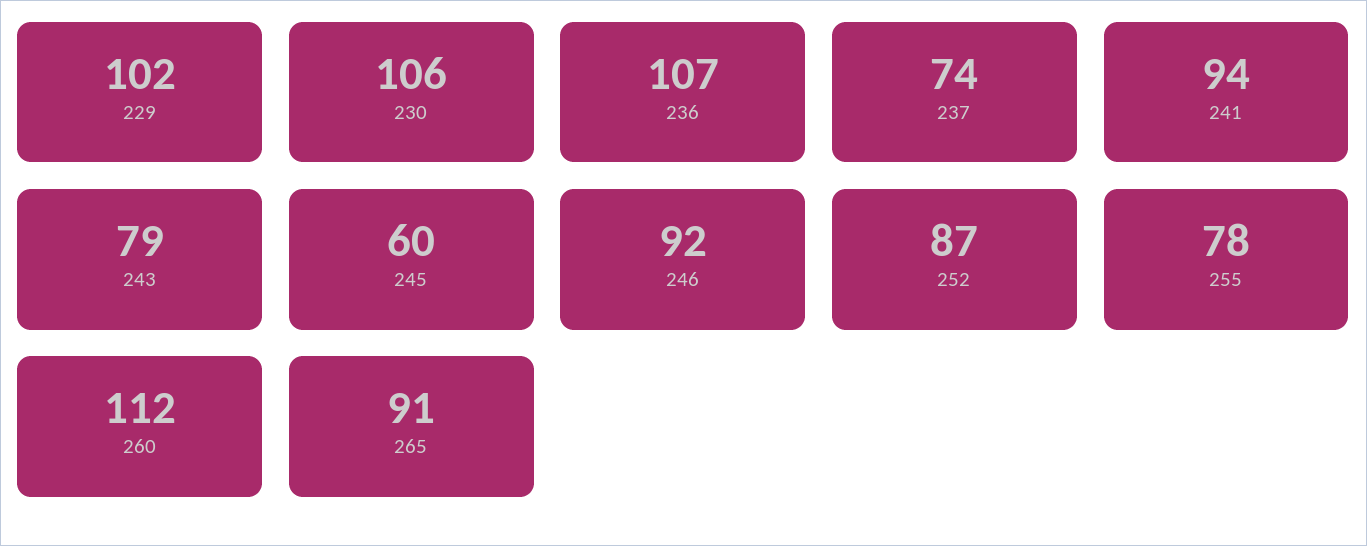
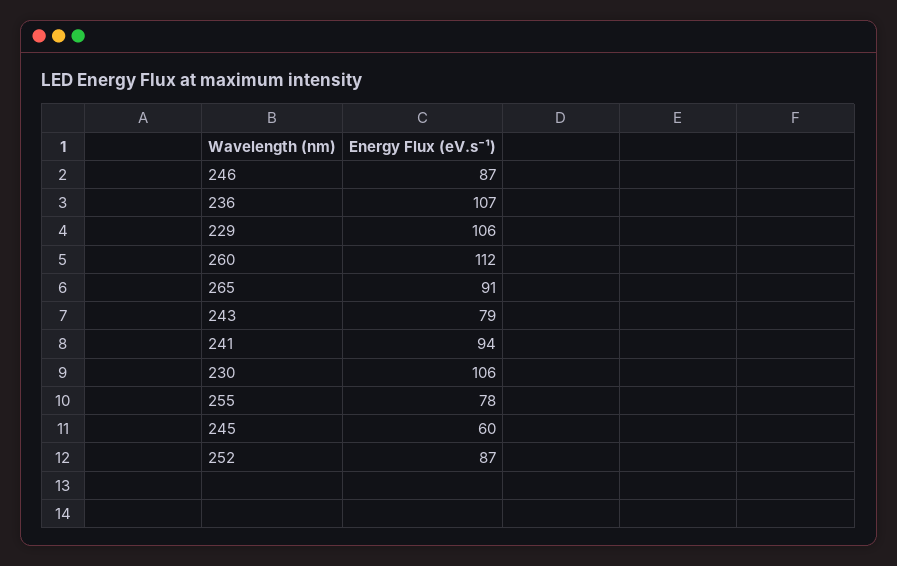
  {
-   "229": 102,
+   "229": 106,
    "230": 106,
    "236": 107,
-   "237": 74,
    "241": 94,
    "243": 79,
    "245": 60,
-   "246": 92,
+   "246": 87,
    "252": 87,
    "255": 78,
    "260": 112,
    "265": 91
  }

